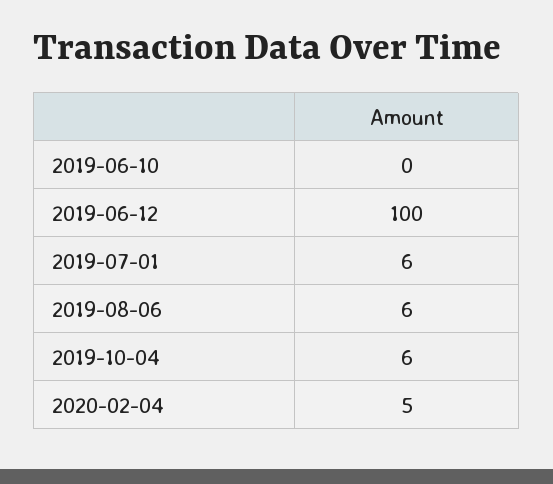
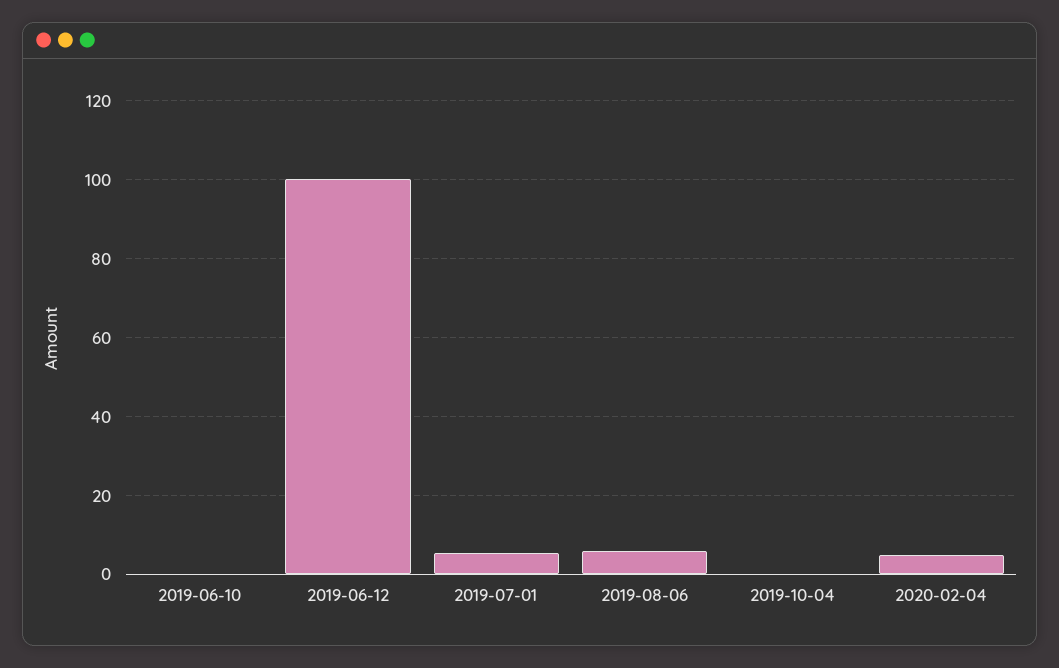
  {
    "2019-06-10": 0,
    "2019-06-12": 100,
    "2019-07-01": 6,
    "2019-08-06": 6,
-   "2019-10-04": 6,
+   "2019-10-04": 0,
    "2020-02-04": 5
  }

